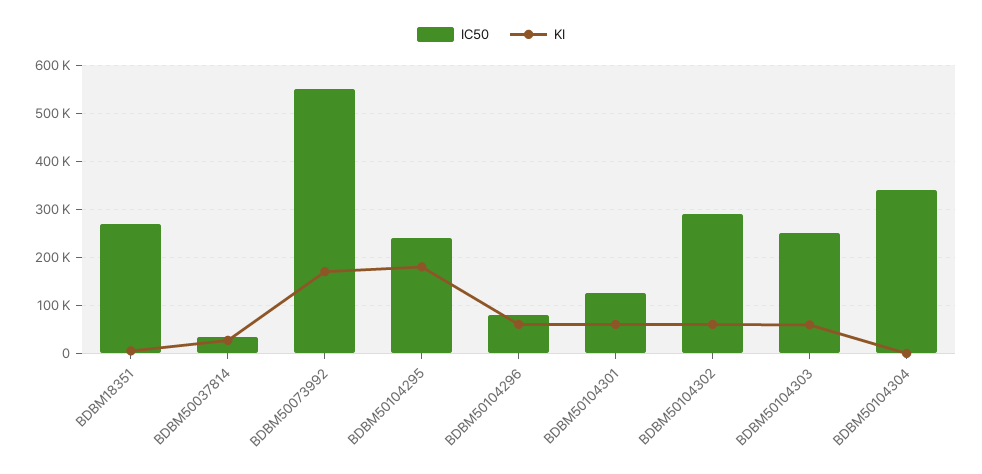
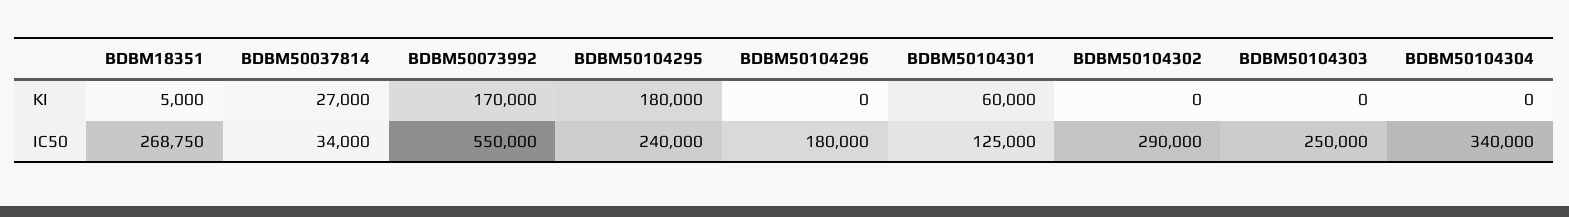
  {
    "IC50": {
      "BDBM18351": 268750,
      "BDBM50037814": 34000,
      "BDBM50073992": 550000,
      "BDBM50104295": 240000,
-     "BDBM50104296": 80000,
+     "BDBM50104296": 180000,
      "BDBM50104301": 125000,
      "BDBM50104302": 290000,
      "BDBM50104303": 250000,
      "BDBM50104304": 340000
    },
    "KI": {
      "BDBM18351": 5000,
      "BDBM50037814": 27000,
      "BDBM50073992": 170000,
      "BDBM50104295": 180000,
-     "BDBM50104296": 60000,
+     "BDBM50104296": 0,
      "BDBM50104301": 60000,
-     "BDBM50104302": 60000,
+     "BDBM50104302": 0,
-     "BDBM50104303": 60000,
+     "BDBM50104303": 0,
      "BDBM50104304": 0
    }
  }

